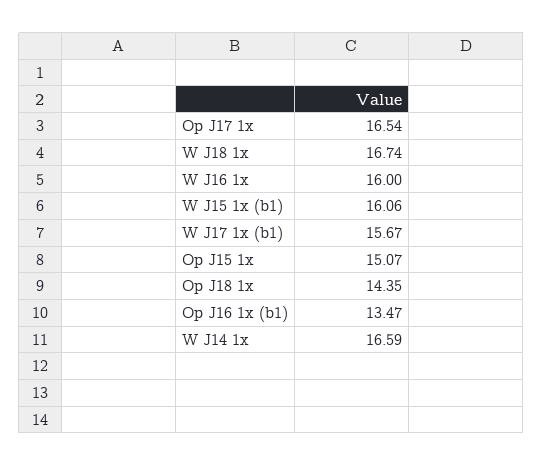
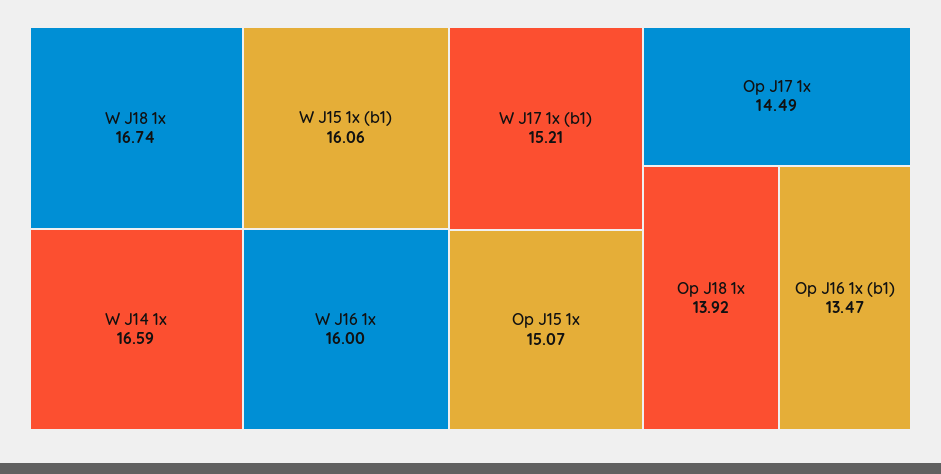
  {
-   "Op J17 1x": 16.54,
+   "Op J17 1x": 14.49,
    "W J18 1x": 16.74,
    "W J16 1x": 16,
    "W J15 1x (b1)": 16.06,
-   "W J17 1x (b1)": 15.67,
+   "W J17 1x (b1)": 15.21,
    "Op J15 1x": 15.07,
-   "Op J18 1x": 14.35,
+   "Op J18 1x": 13.92,
    "Op J16 1x (b1)": 13.47,
    "W J14 1x": 16.59
  }

